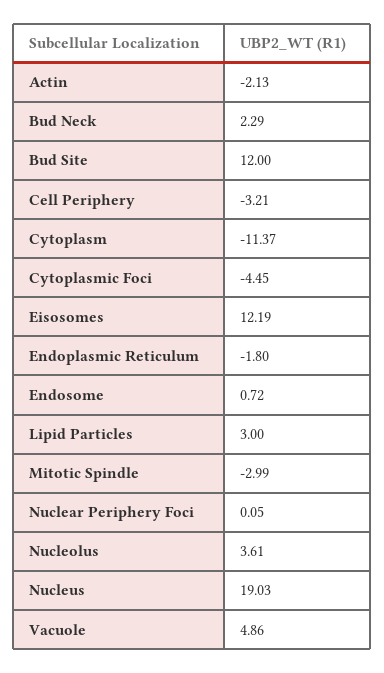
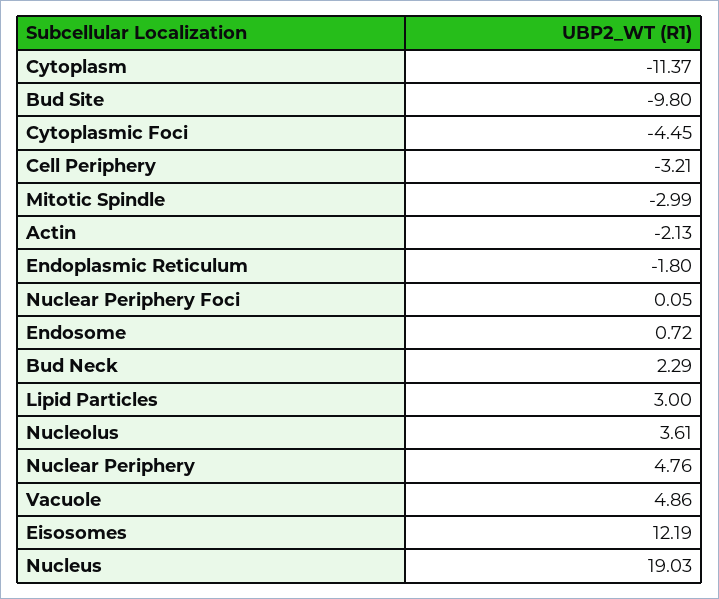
  {
    "Actin": -2.13,
    "Bud Neck": 2.29,
-   "Bud Site": 12,
+   "Bud Site": -9.8,
    "Cell Periphery": -3.21,
    "Cytoplasm": -11.37,
    "Cytoplasmic Foci": -4.45,
    "Eisosomes": 12.19,
    "Endoplasmic Reticulum": -1.8,
    "Endosome": 0.72,
    "Lipid Particles": 3,
    "Mitotic Spindle": -2.99,
    "Nuclear Periphery Foci": 0.05,
    "Nucleolus": 3.61,
    "Nucleus": 19.03,
-   "Vacuole": 4.86
+   "Vacuole": 4.86,
+   "Nuclear Periphery": 4.76
  }

